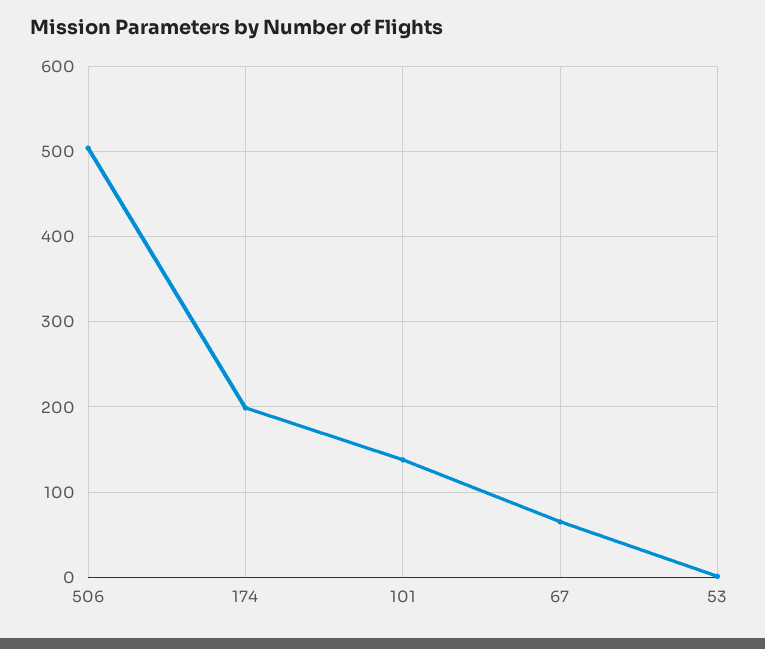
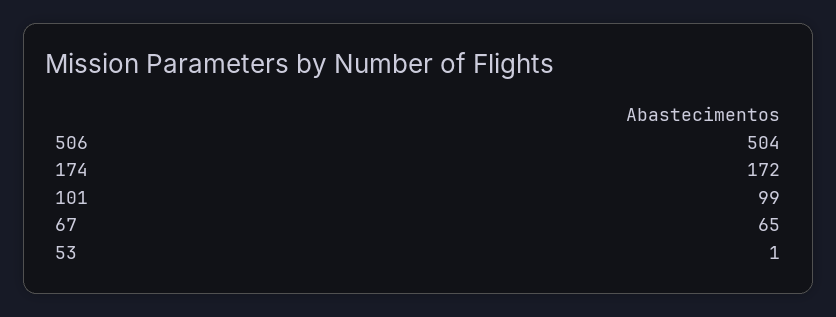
  {
    "506": 504,
-   "174": 200,
+   "174": 172,
-   "101": 140,
+   "101": 99,
    "67": 65,
    "53": 1
  }

